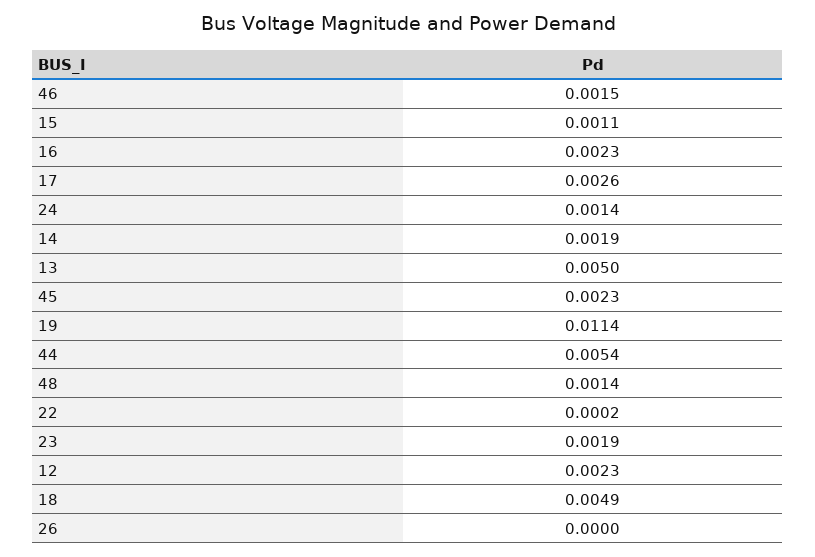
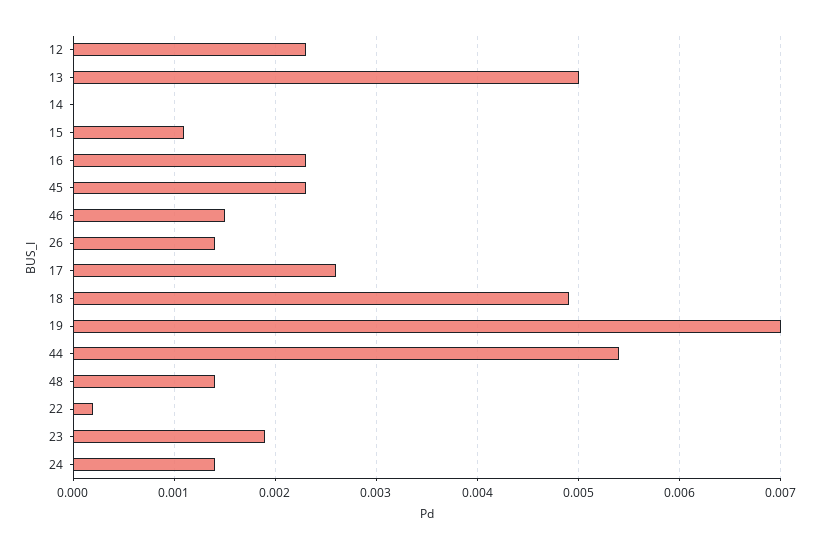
  {
    "46": 0.0015,
    "15": 0.0011,
    "16": 0.0023,
    "17": 0.0026,
    "24": 0.0014,
-   "14": 0.0019,
+   "14": 0,
    "13": 0.005,
    "45": 0.0023,
-   "19": 0.0114,
+   "19": 0.007,
    "44": 0.0054,
    "48": 0.0014,
    "22": 0.0002,
    "23": 0.0019,
    "12": 0.0023,
    "18": 0.0049,
-   "26": 0
+   "26": 0.0014
  }

